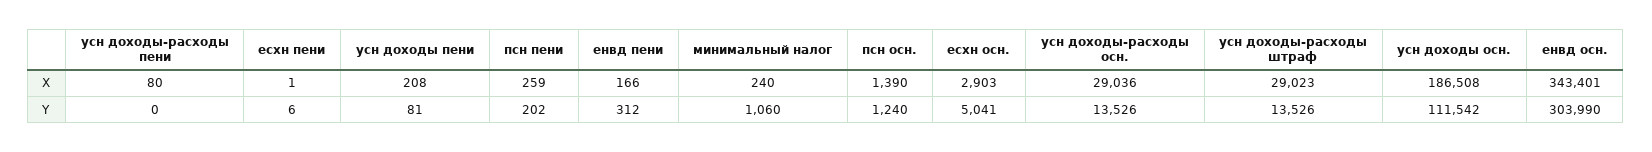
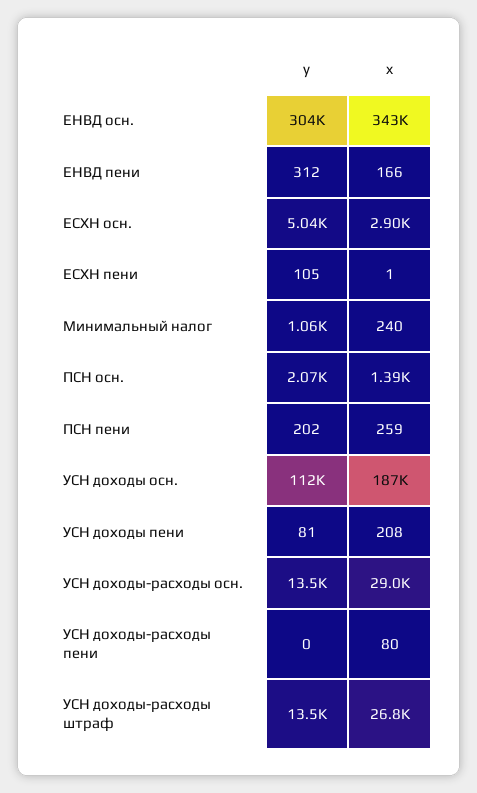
  {
    "усн доходы-расходы пени": {
      "X": 80,
      "Y": 0
    },
    "есхн пени": {
      "X": 1,
-     "Y": 6
+     "Y": 105
    },
    "усн доходы пени": {
      "X": 208,
      "Y": 81
    },
    "псн пени": {
      "X": 259,
      "Y": 202
    },
    "енвд пени": {
      "X": 166,
      "Y": 312
    },
    "минимальный налог": {
      "X": 240,
      "Y": 1060
    },
    "псн осн.": {
      "X": 1390,
-     "Y": 1240
+     "Y": 2070
    },
    "есхн осн.": {
      "X": 2903,
      "Y": 5041
    },
    "усн доходы-расходы осн.": {
      "X": 29036,
      "Y": 13526
    },
    "усн доходы-расходы штраф": {
-     "X": 29023,
+     "X": 26800,
      "Y": 13526
    },
    "усн доходы осн.": {
      "X": 186508,
      "Y": 111542
    },
    "енвд осн.": {
      "X": 343401,
      "Y": 303990
    }
  }

